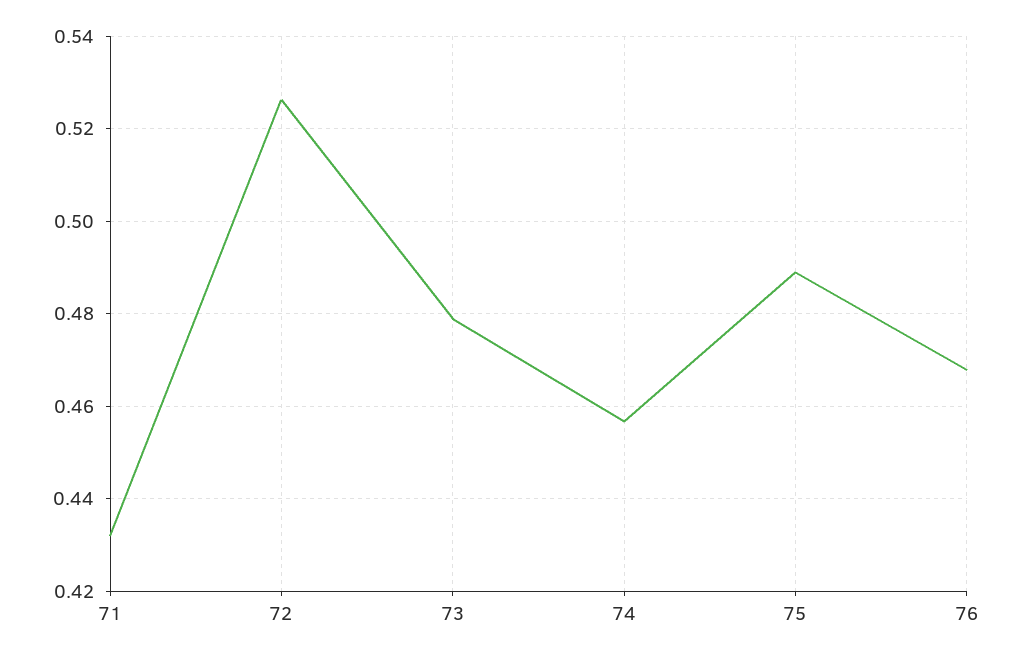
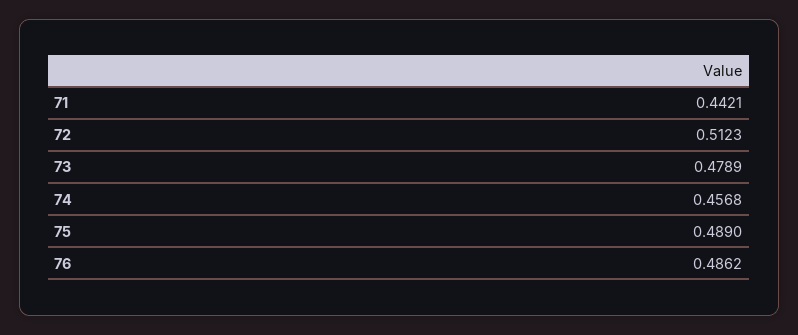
  {
-   "71": 0.432,
+   "71": 0.4421,
-   "72": 0.526,
+   "72": 0.5123,
    "73": 0.4789,
    "74": 0.4568,
    "75": 0.489,
-   "76": 0.468
+   "76": 0.4862
  }

